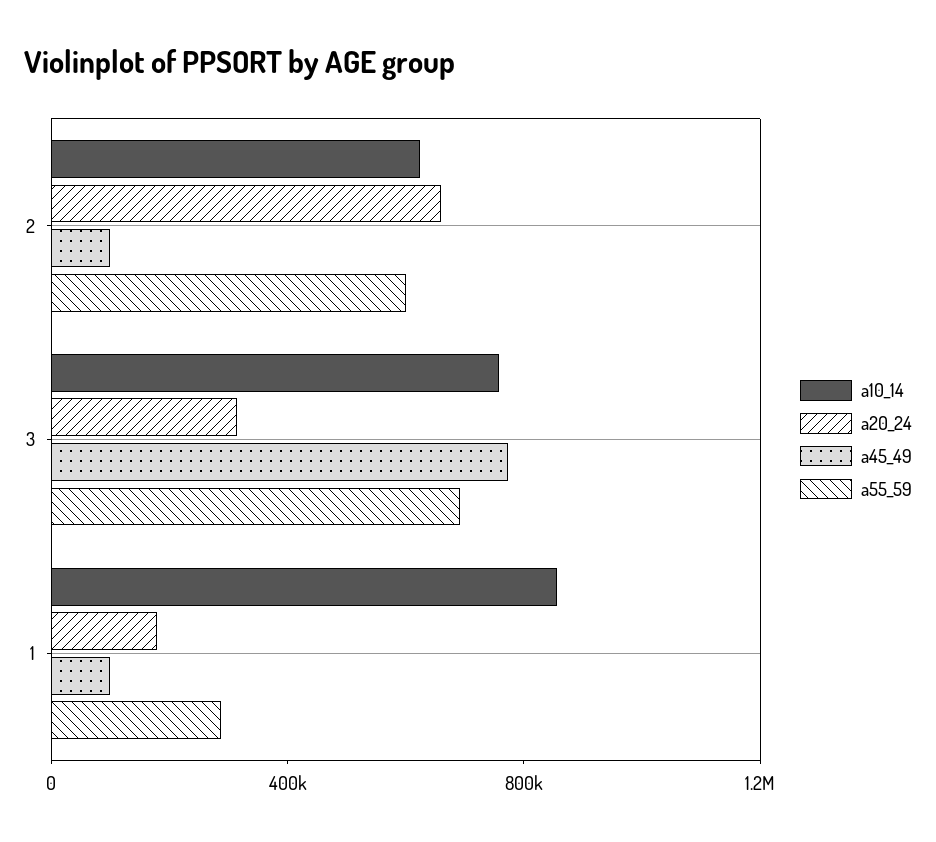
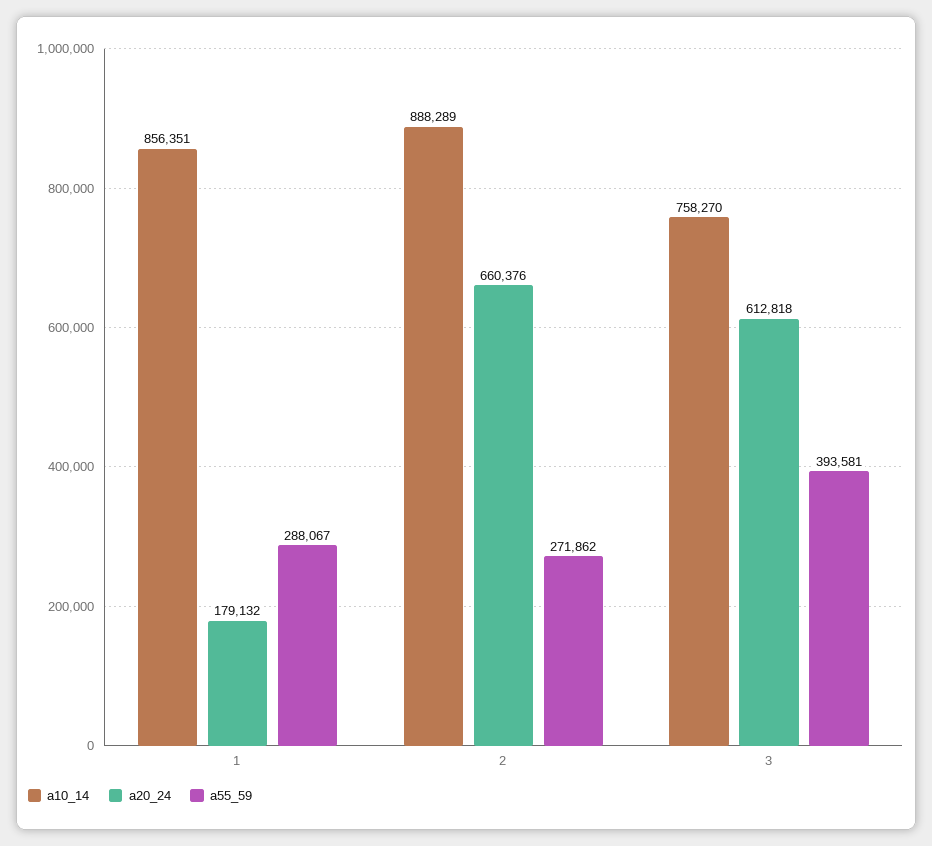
  {
    "a10_14": {
-     "2": 600000,
+     "2": 888289,
      "3": 758270,
      "1": 856351
    },
    "a20_24": {
      "2": 660376,
-     "3": 300000,
+     "3": 612818,
      "1": 179132
    },
-   "a45_49": {
-     "2": 100000,
-     "3": 800000,
-     "1": 100000
-   },
    "a55_59": {
-     "2": 600000,
+     "2": 271862,
-     "3": 700000,
+     "3": 393581,
      "1": 288067
    }
  }

